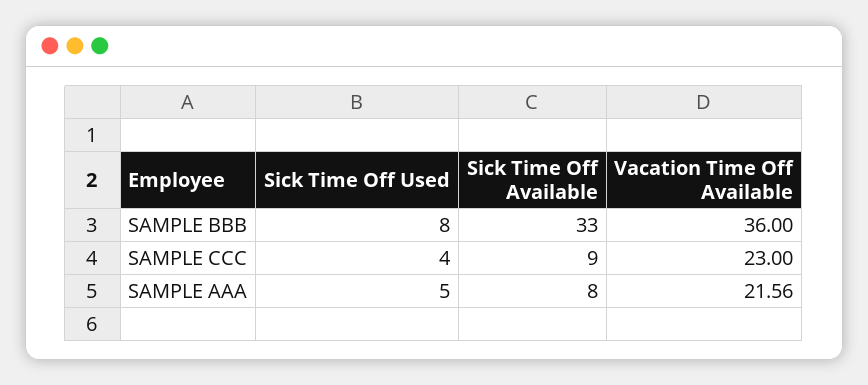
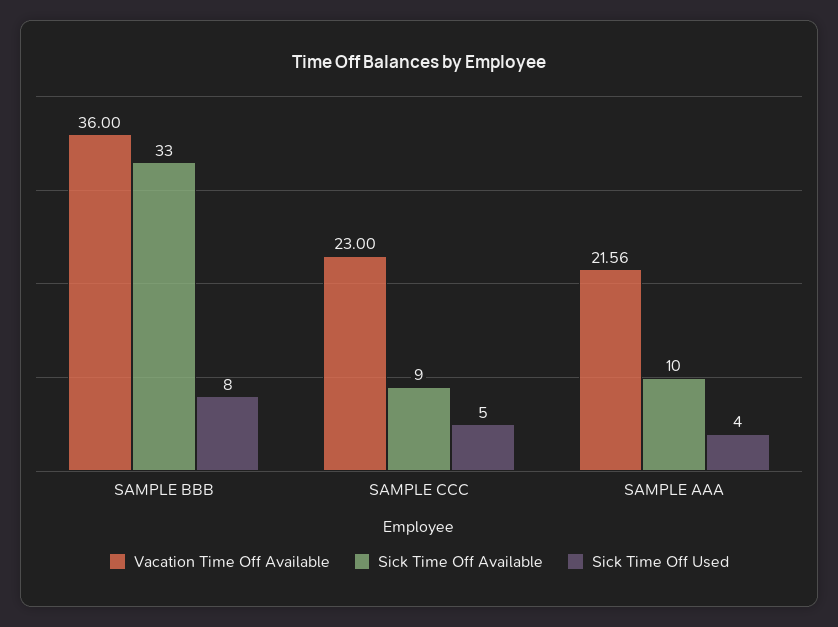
  {
    "Sick Time Off Used": {
      "SAMPLE BBB": 8,
-     "SAMPLE CCC": 4,
+     "SAMPLE CCC": 5,
-     "SAMPLE AAA": 5
+     "SAMPLE AAA": 4
    },
    "Sick Time Off Available": {
      "SAMPLE BBB": 33,
      "SAMPLE CCC": 9,
-     "SAMPLE AAA": 8
+     "SAMPLE AAA": 10
    },
    "Vacation Time Off Available": {
      "SAMPLE BBB": 36,
      "SAMPLE CCC": 23,
      "SAMPLE AAA": 21.56
    }
  }

